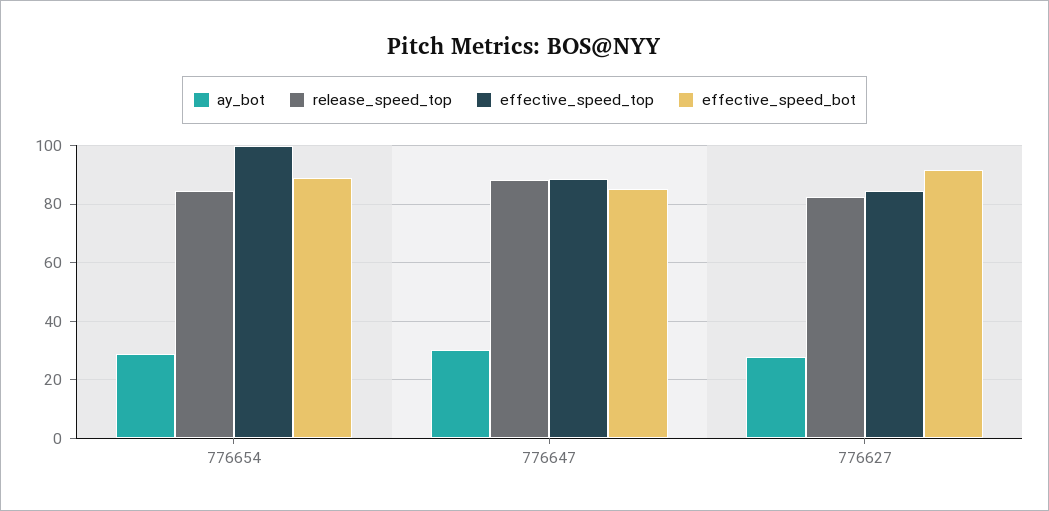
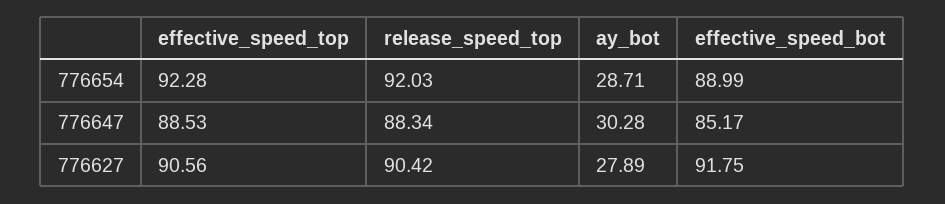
  {
    "ay_bot": {
      "776654": 28.71,
      "776647": 30.28,
      "776627": 27.89
    },
    "release_speed_top": {
-     "776654": 85,
+     "776654": 92.03,
      "776647": 88.34,
-     "776627": 82.5
+     "776627": 90.42
    },
    "effective_speed_top": {
-     "776654": 100,
+     "776654": 92.28,
      "776647": 88.53,
-     "776627": 85
+     "776627": 90.56
    },
    "effective_speed_bot": {
      "776654": 88.99,
      "776647": 85.17,
      "776627": 91.75
    }
  }

